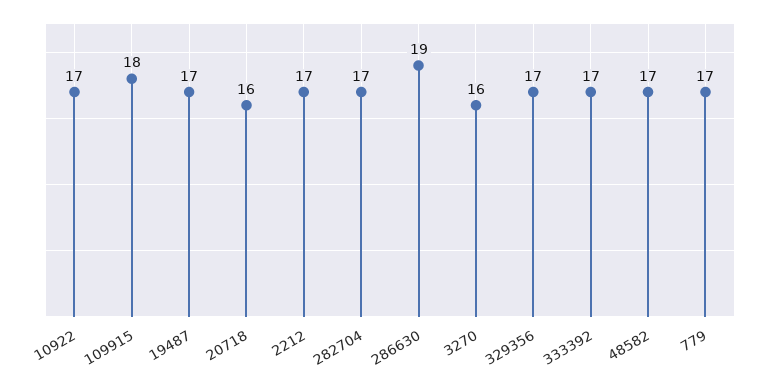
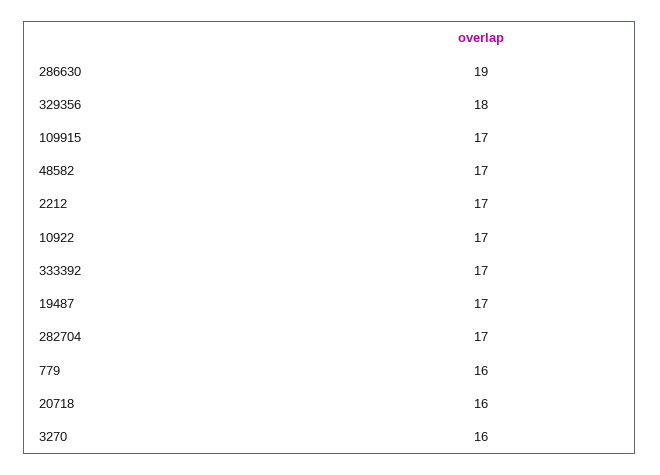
  {
    "10922": 17,
-   "109915": 18,
+   "109915": 17,
    "19487": 17,
    "20718": 16,
    "2212": 17,
    "282704": 17,
    "286630": 19,
    "3270": 16,
-   "329356": 17,
+   "329356": 18,
    "333392": 17,
    "48582": 17,
-   "779": 17
+   "779": 16
  }

